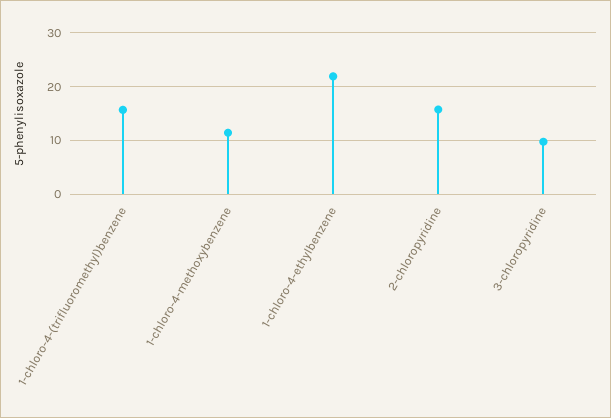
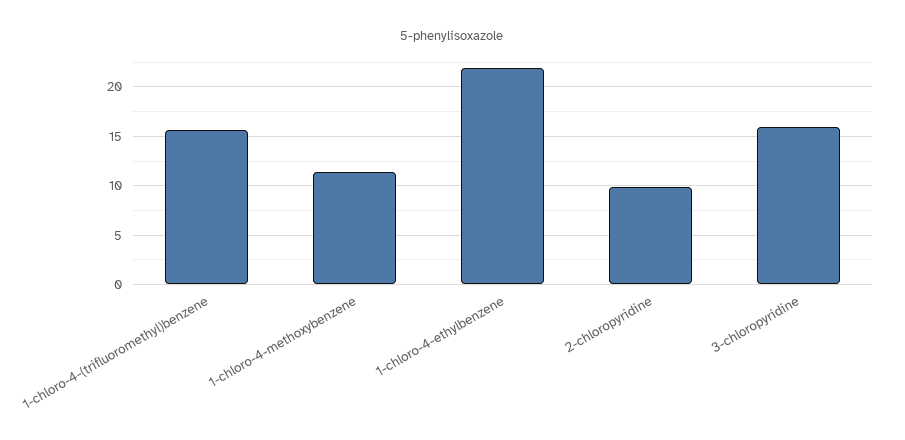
  {
    "1-chloro-4-(trifluoromethyl)benzene": 16,
    "1-chloro-4-methoxybenzene": 11,
    "1-chloro-4-ethylbenzene": 22,
-   "2-chloropyridine": 16,
+   "2-chloropyridine": 10,
-   "3-chloropyridine": 10
+   "3-chloropyridine": 16
  }

